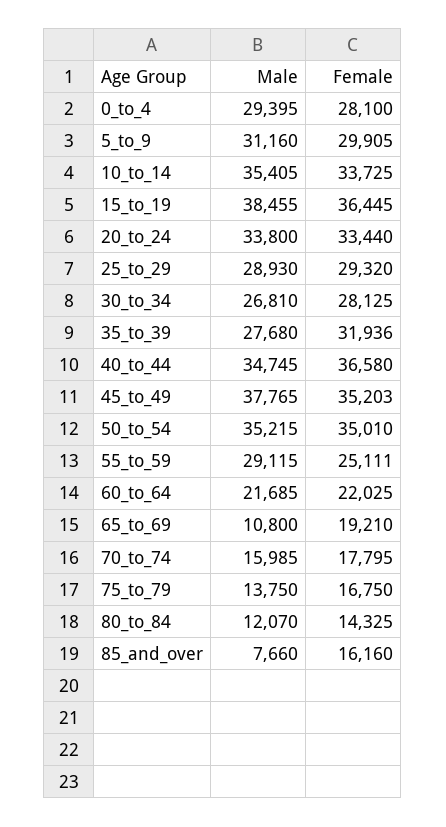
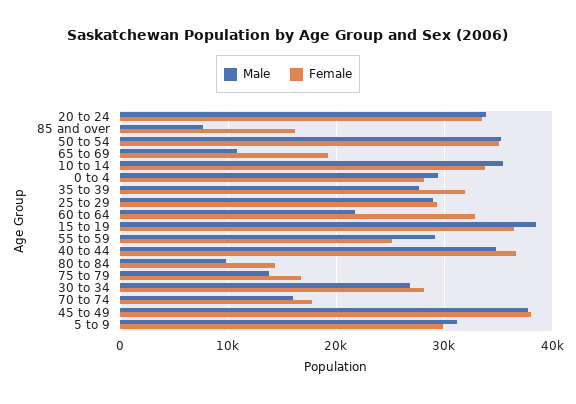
  {
    "Male": {
      "0_to_4": 29395,
      "5_to_9": 31160,
      "10_to_14": 35405,
      "15_to_19": 38455,
      "20_to_24": 33800,
      "25_to_29": 28930,
      "30_to_34": 26810,
      "35_to_39": 27680,
      "40_to_44": 34745,
      "45_to_49": 37765,
      "50_to_54": 35215,
      "55_to_59": 29115,
      "60_to_64": 21685,
      "65_to_69": 10800,
      "70_to_74": 15985,
      "75_to_79": 13750,
-     "80_to_84": 12070,
+     "80_to_84": 10000,
      "85_and_over": 7660
    },
    "Female": {
      "0_to_4": 28100,
      "5_to_9": 29905,
      "10_to_14": 33725,
      "15_to_19": 36445,
      "20_to_24": 33440,
      "25_to_29": 29320,
      "30_to_34": 28125,
      "35_to_39": 31936,
      "40_to_44": 36580,
-     "45_to_49": 35203,
+     "45_to_49": 38000,
      "50_to_54": 35010,
      "55_to_59": 25111,
-     "60_to_64": 22025,
+     "60_to_64": 33000,
      "65_to_69": 19210,
      "70_to_74": 17795,
      "75_to_79": 16750,
      "80_to_84": 14325,
      "85_and_over": 16160
    }
  }

